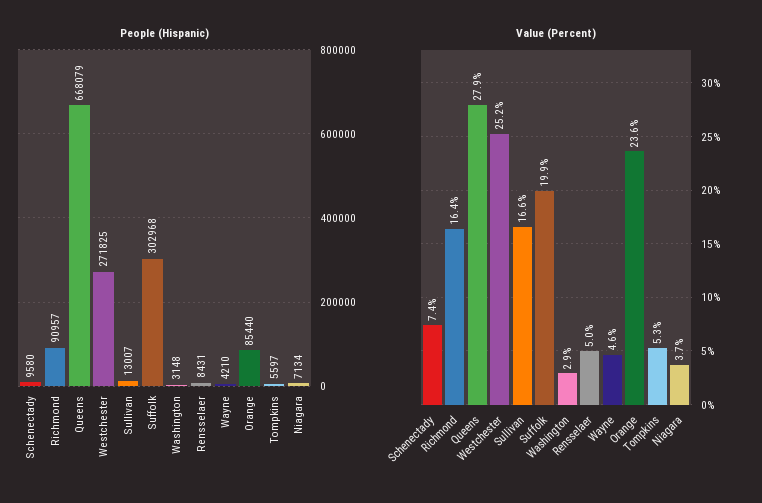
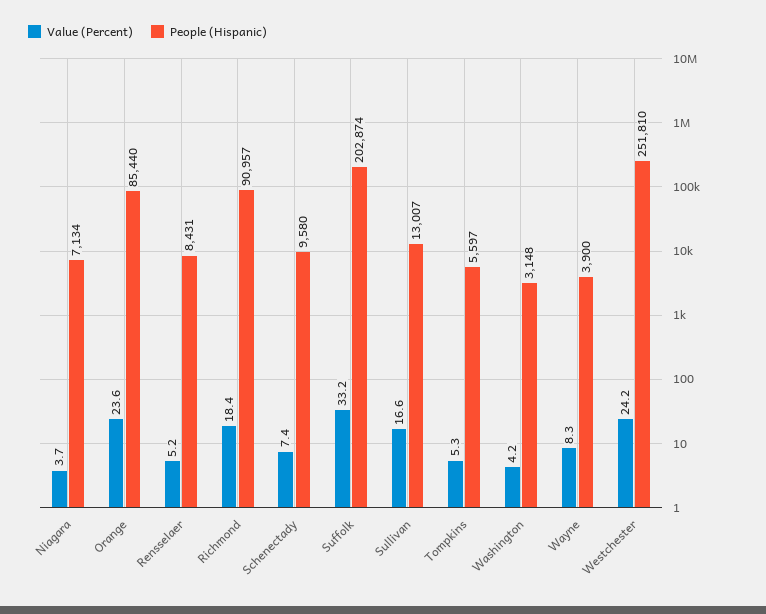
  {
    "People (Hispanic)": {
      "Schenectady": 9580,
      "Richmond": 90957,
-     "Queens": 668079,
-     "Westchester": 271825,
+     "Westchester": 251810,
      "Sullivan": 13007,
-     "Suffolk": 302968,
+     "Suffolk": 202874,
      "Washington": 3148,
      "Rensselaer": 8431,
-     "Wayne": 4210,
+     "Wayne": 3900,
      "Orange": 85440,
      "Tompkins": 5597,
      "Niagara": 7134
    },
    "Value (Percent)": {
      "Schenectady": 7.4,
-     "Richmond": 16.4,
+     "Richmond": 18.4,
-     "Queens": 27.9,
-     "Westchester": 25.2,
+     "Westchester": 24.2,
      "Sullivan": 16.6,
-     "Suffolk": 19.9,
+     "Suffolk": 33.2,
-     "Washington": 2.9,
+     "Washington": 4.2,
-     "Rensselaer": 5,
+     "Rensselaer": 5.2,
-     "Wayne": 4.6,
+     "Wayne": 8.3,
      "Orange": 23.6,
      "Tompkins": 5.3,
      "Niagara": 3.7
    }
  }

